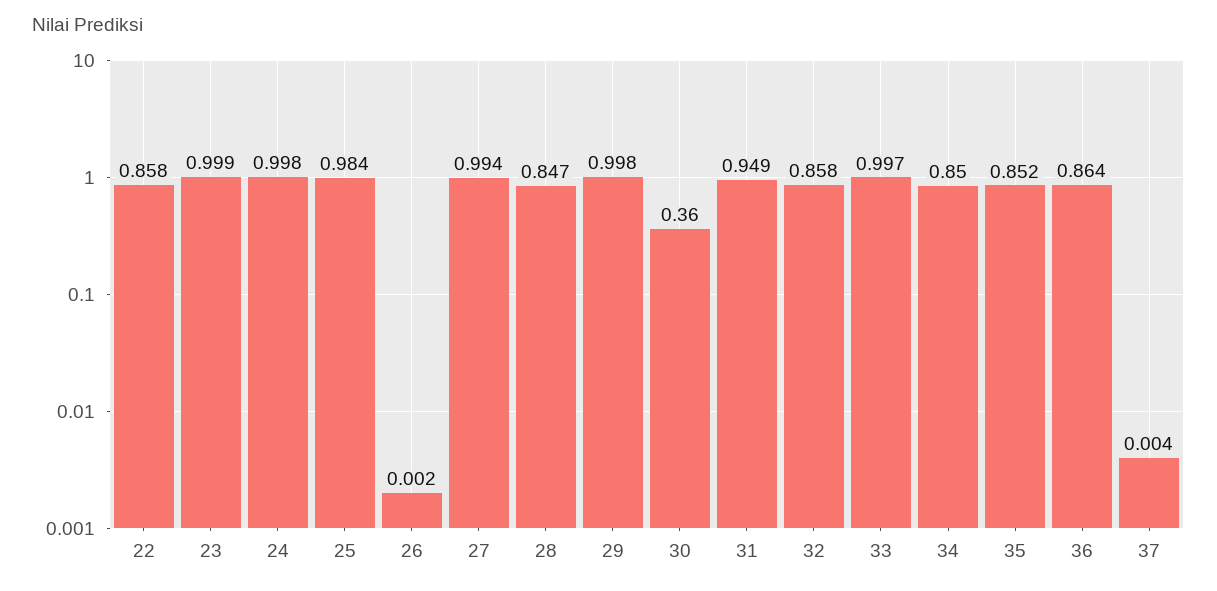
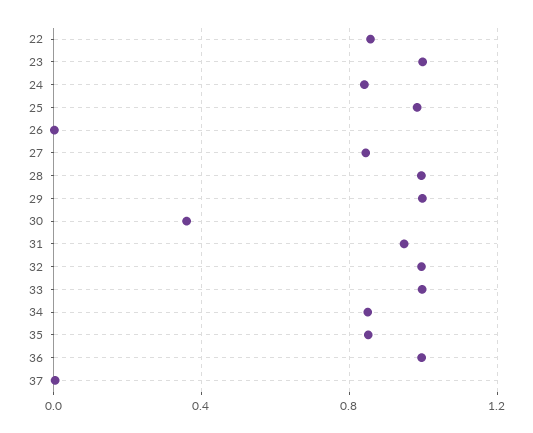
  {
    "22": 0.858,
    "23": 0.999,
-   "24": 0.998,
+   "24": 0.85,
    "25": 0.984,
    "26": 0.002,
-   "27": 0.994,
+   "27": 0.85,
-   "28": 0.847,
+   "28": 1,
    "29": 0.998,
    "30": 0.36,
    "31": 0.949,
-   "32": 0.858,
+   "32": 1,
    "33": 0.997,
    "34": 0.85,
    "35": 0.852,
-   "36": 0.864,
+   "36": 1,
    "37": 0.004
  }

